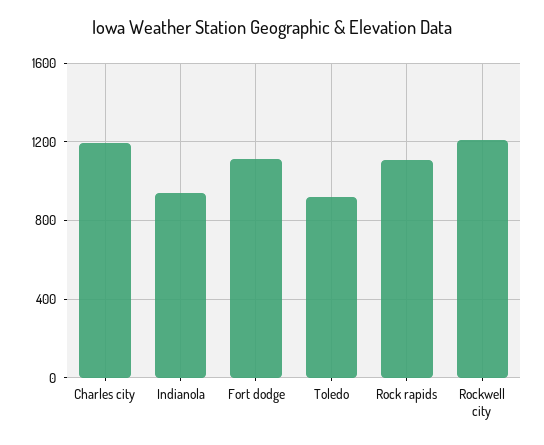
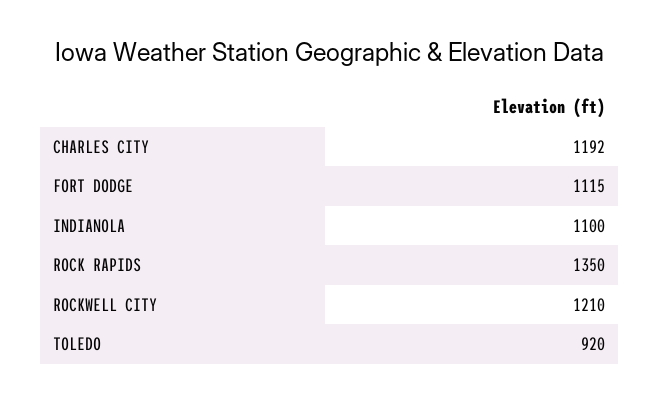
  {
    "Charles city": 1192,
-   "Indianola": 950,
+   "Indianola": 1100,
    "Fort dodge": 1115,
    "Toledo": 920,
-   "Rock rapids": 1100,
+   "Rock rapids": 1350,
    "Rockwell city": 1210
  }

